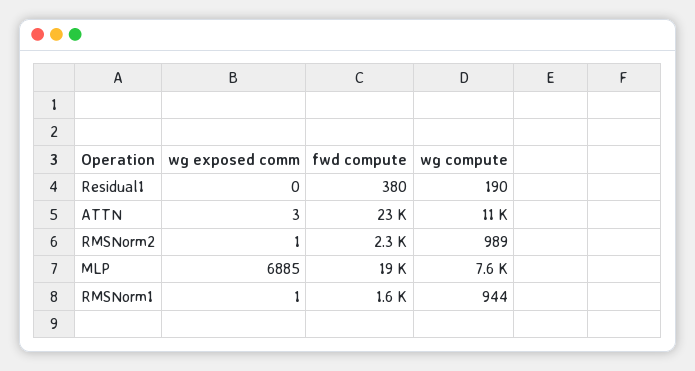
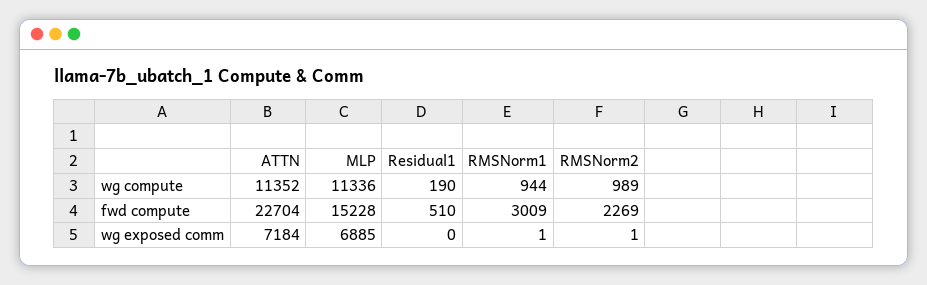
  {
    "wg exposed comm": {
      "Residual1": 0,
-     "ATTN": 3,
+     "ATTN": 7184,
      "RMSNorm2": 1,
      "MLP": 6885,
      "RMSNorm1": 1
    },
    "fwd compute": {
-     "Residual1": 380,
+     "Residual1": 510,
      "ATTN": 22704,
      "RMSNorm2": 2269,
-     "MLP": 19000,
+     "MLP": 15228,
-     "RMSNorm1": 1600
+     "RMSNorm1": 3009
    },
    "wg compute": {
      "Residual1": 190,
      "ATTN": 11352,
      "RMSNorm2": 989,
-     "MLP": 7600,
+     "MLP": 11336,
      "RMSNorm1": 944
    }
  }

